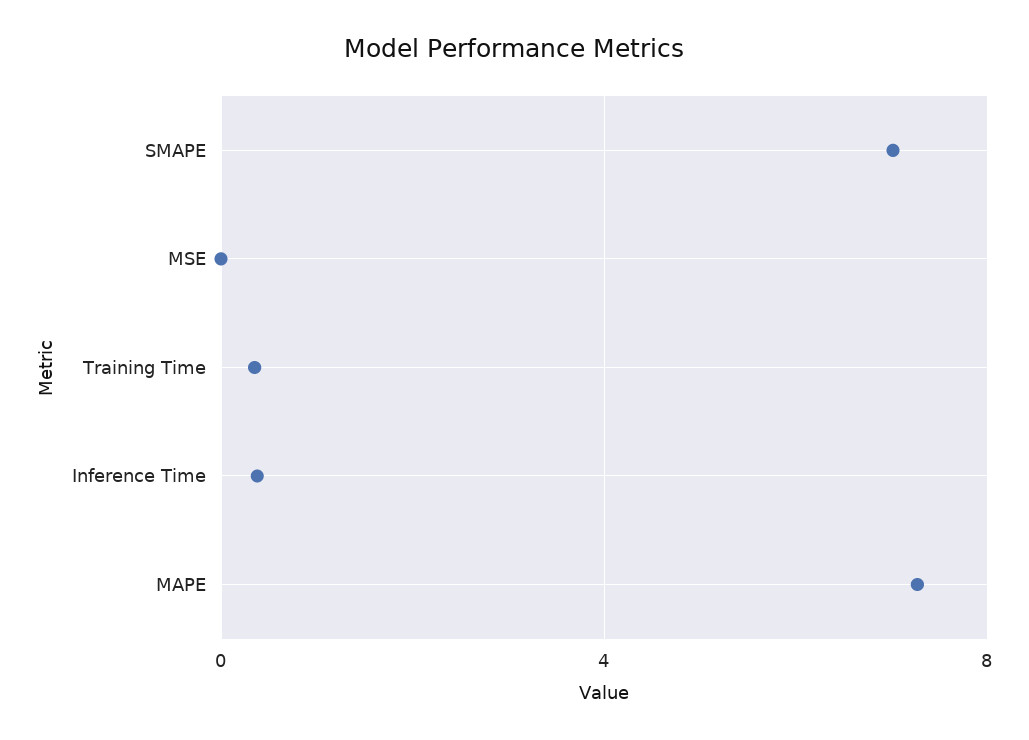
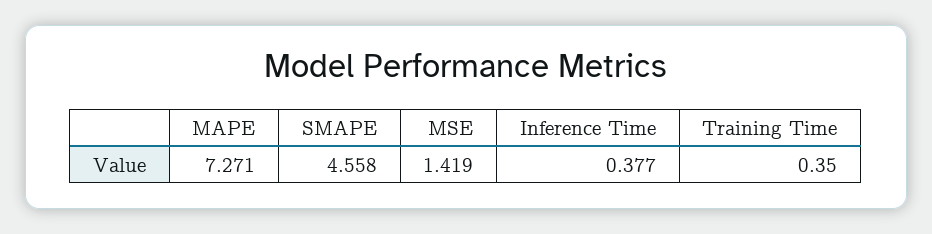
  {
-   "SMAPE": 7,
+   "SMAPE": 4.558,
-   "MSE": 0,
+   "MSE": 1.419,
    "Training Time": 0.35,
    "Inference Time": 0.377,
    "MAPE": 7.271
  }

